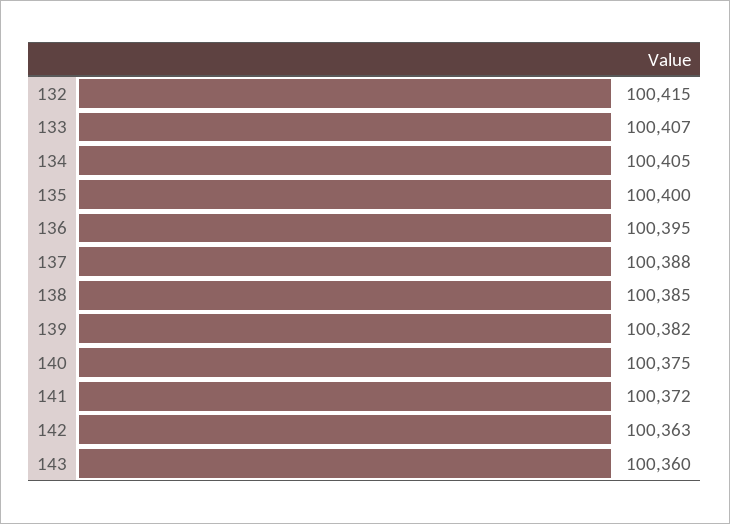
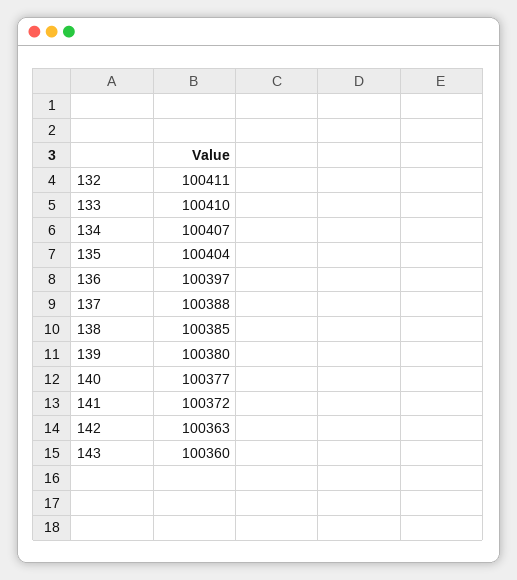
  {
-   "132": 100415,
+   "132": 100411,
-   "133": 100407,
+   "133": 100410,
-   "134": 100405,
+   "134": 100407,
-   "135": 100400,
+   "135": 100404,
-   "136": 100395,
+   "136": 100397,
    "137": 100388,
    "138": 100385,
-   "139": 100382,
+   "139": 100380,
-   "140": 100375,
+   "140": 100377,
    "141": 100372,
    "142": 100363,
    "143": 100360
  }

